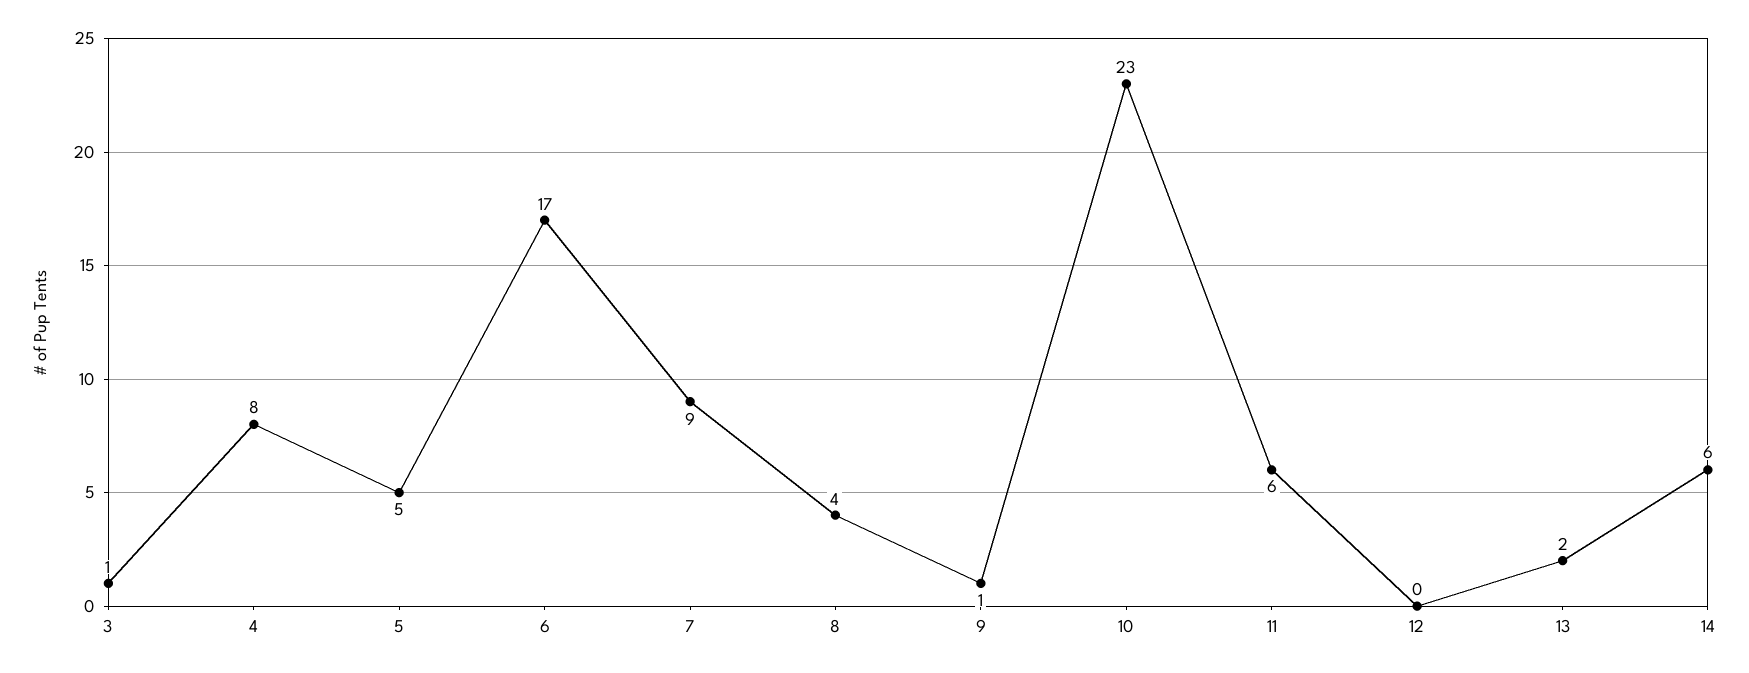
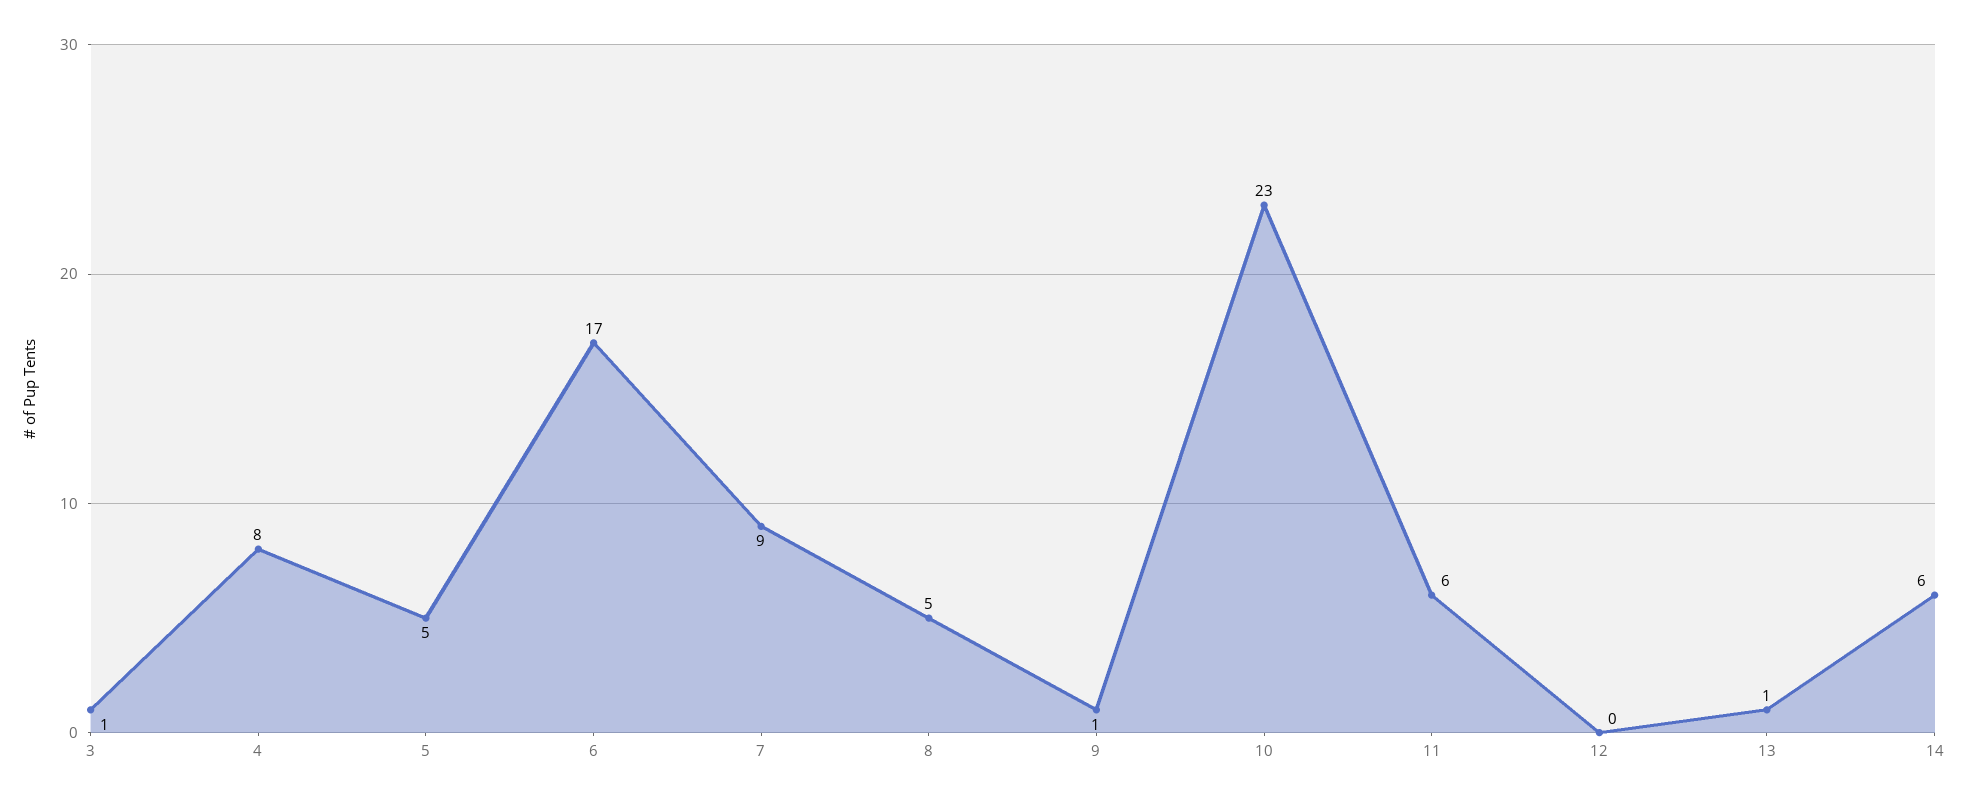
  {
    "3": 1,
    "4": 8,
    "5": 5,
    "6": 17,
    "7": 9,
-   "8": 4,
+   "8": 5,
    "9": 1,
    "10": 23,
    "11": 6,
    "12": 0,
-   "13": 2,
+   "13": 1,
    "14": 6
  }

